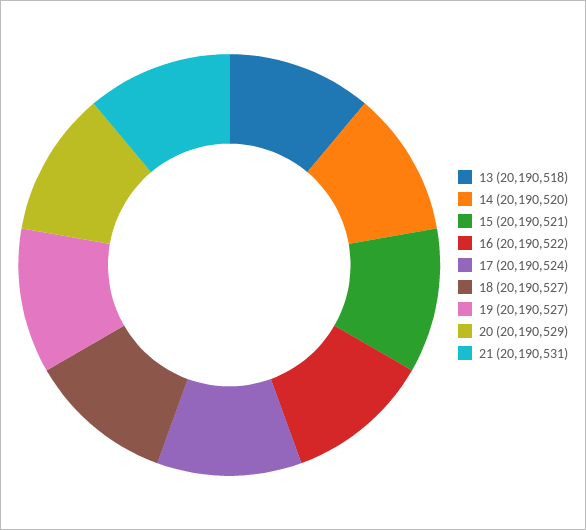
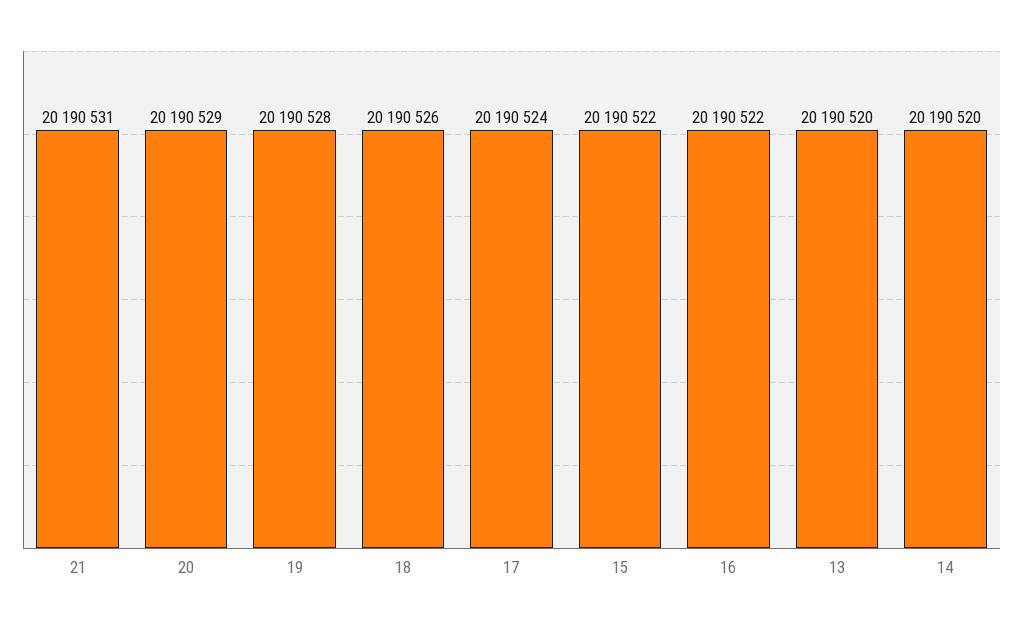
  {
-   "13": 20190518,
+   "13": 20190520,
    "14": 20190520,
-   "15": 20190521,
+   "15": 20190522,
    "16": 20190522,
    "17": 20190524,
-   "18": 20190527,
+   "18": 20190526,
-   "19": 20190527,
+   "19": 20190528,
    "20": 20190529,
    "21": 20190531
  }

